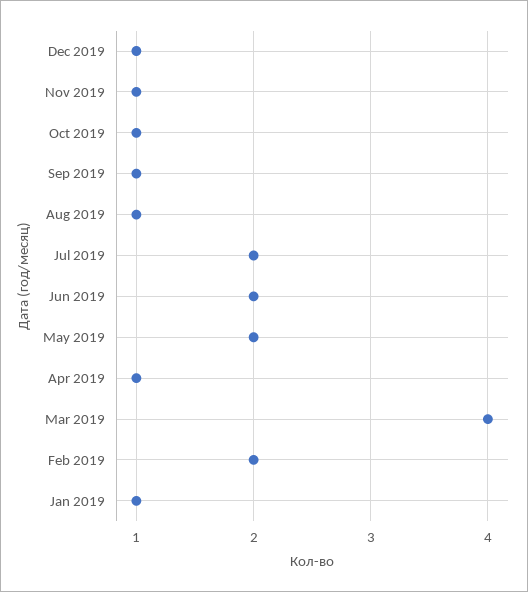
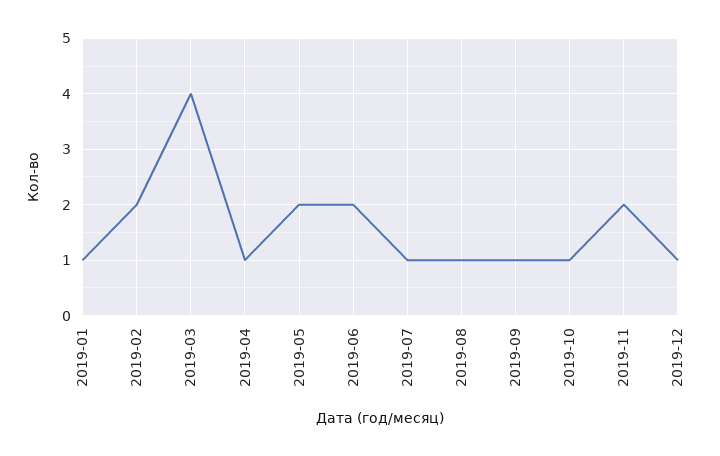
  {
    "Dec 2019": 1,
-   "Nov 2019": 1,
+   "Nov 2019": 2,
    "Oct 2019": 1,
    "Sep 2019": 1,
    "Aug 2019": 1,
-   "Jul 2019": 2,
+   "Jul 2019": 1,
    "Jun 2019": 2,
    "May 2019": 2,
    "Apr 2019": 1,
    "Mar 2019": 4,
    "Feb 2019": 2,
    "Jan 2019": 1
  }

